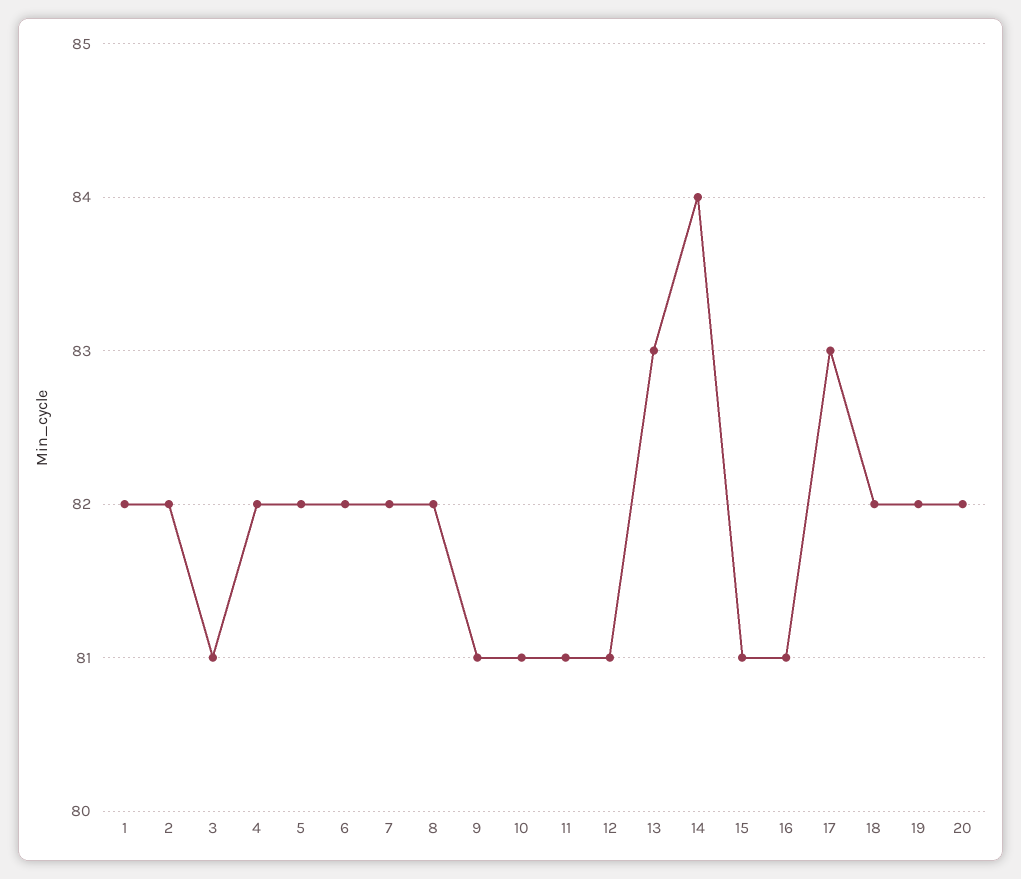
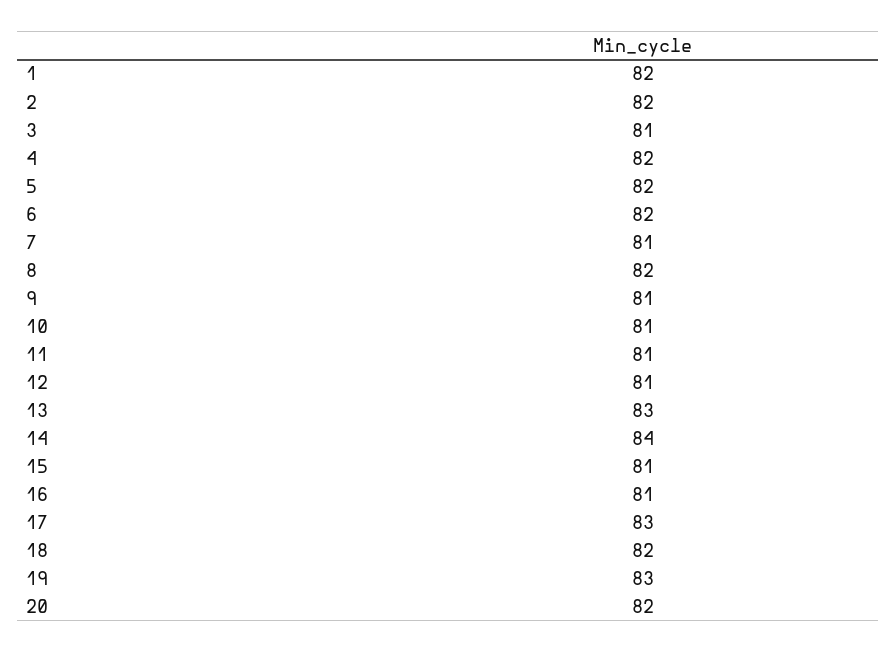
  {
    "1": 82,
    "2": 82,
    "3": 81,
    "4": 82,
    "5": 82,
    "6": 82,
-   "7": 82,
+   "7": 81,
    "8": 82,
    "9": 81,
    "10": 81,
    "11": 81,
    "12": 81,
    "13": 83,
    "14": 84,
    "15": 81,
    "16": 81,
    "17": 83,
    "18": 82,
-   "19": 82,
+   "19": 83,
    "20": 82
  }

